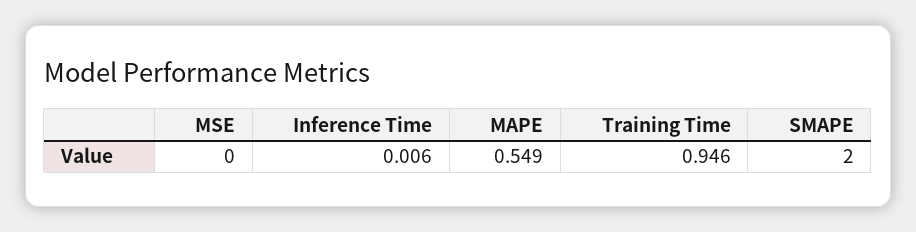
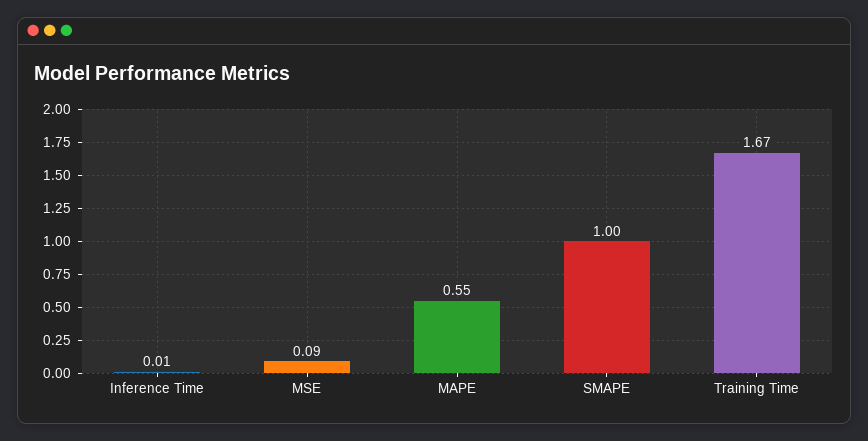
  {
-   "MSE": 0,
+   "MSE": 0.09,
    "Inference Time": 0.006,
    "MAPE": 0.549,
-   "Training Time": 0.946,
+   "Training Time": 1.67,
-   "SMAPE": 2
+   "SMAPE": 1
  }

